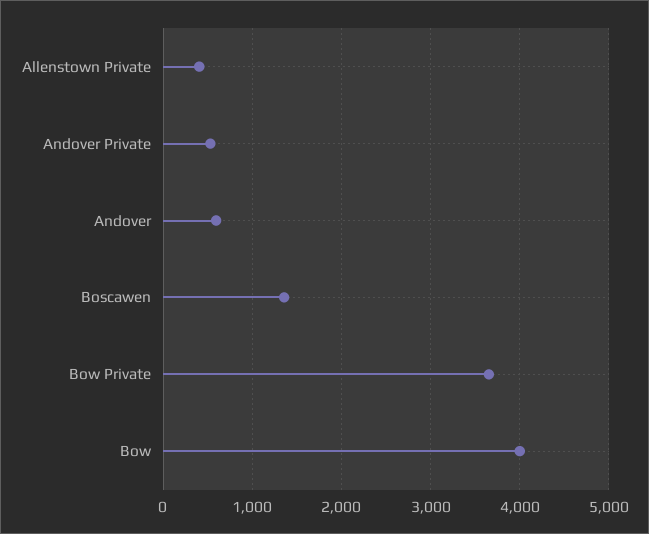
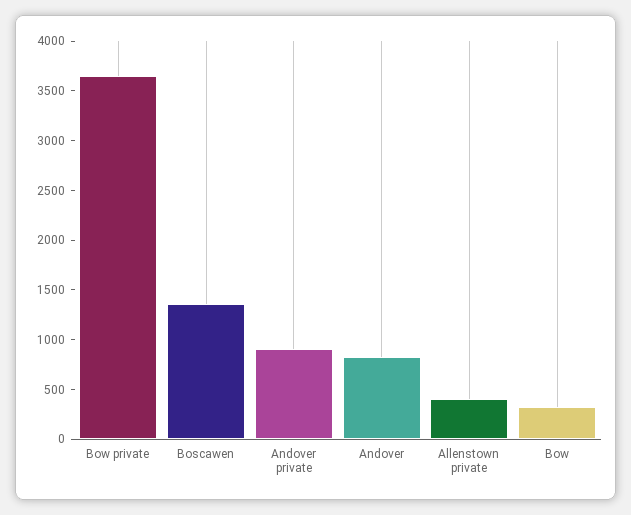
  {
    "Allenstown Private": 400,
-   "Andover Private": 500,
+   "Andover Private": 900,
-   "Andover": 600,
+   "Andover": 800,
    "Boscawen": 1400,
    "Bow Private": 3700,
-   "Bow": 4000
+   "Bow": 300
  }

